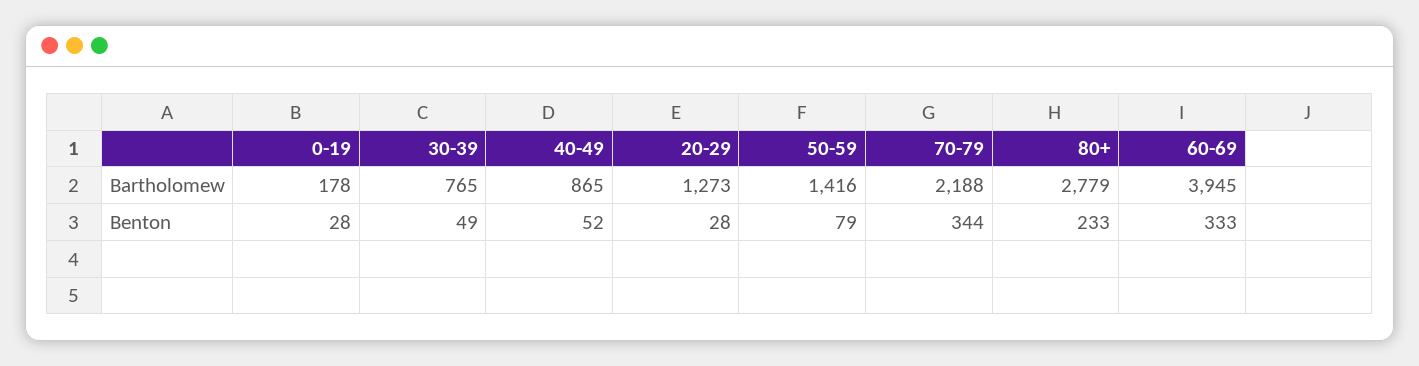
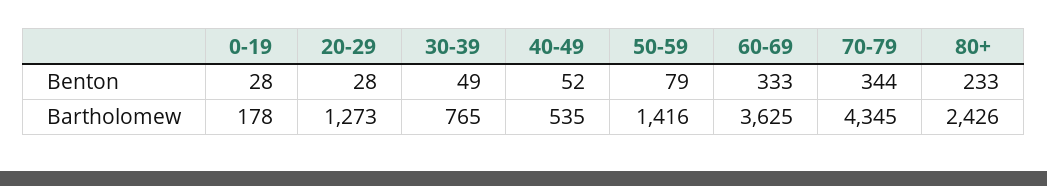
  {
    "0-19": {
      "Bartholomew": 178,
      "Benton": 28
    },
    "30-39": {
      "Bartholomew": 765,
      "Benton": 49
    },
    "40-49": {
-     "Bartholomew": 865,
+     "Bartholomew": 535,
      "Benton": 52
    },
    "20-29": {
      "Bartholomew": 1273,
      "Benton": 28
    },
    "50-59": {
      "Bartholomew": 1416,
      "Benton": 79
    },
    "70-79": {
-     "Bartholomew": 2188,
+     "Bartholomew": 4345,
      "Benton": 344
    },
    "80+": {
-     "Bartholomew": 2779,
+     "Bartholomew": 2426,
      "Benton": 233
    },
    "60-69": {
-     "Bartholomew": 3945,
+     "Bartholomew": 3625,
      "Benton": 333
    }
  }

